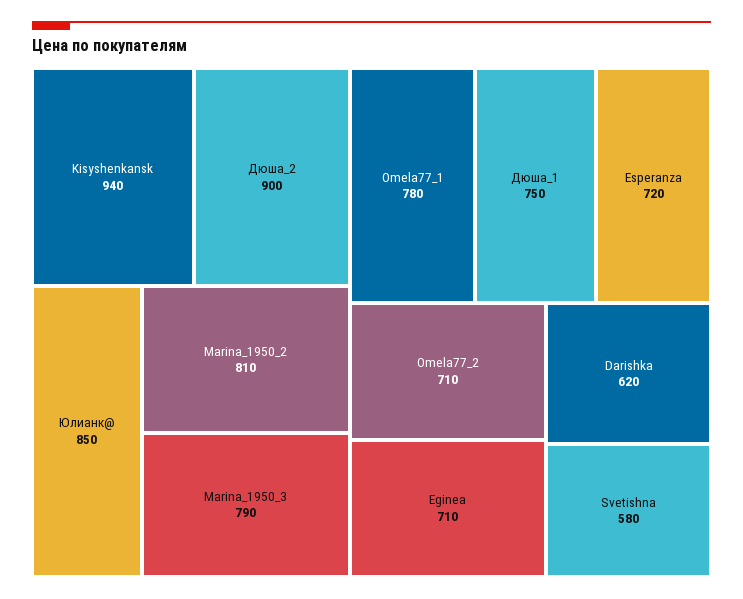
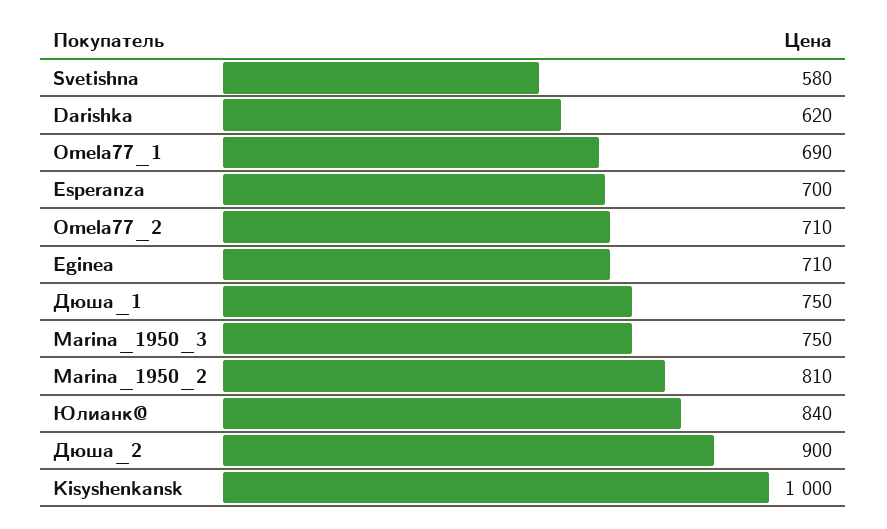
  {
-   "Kisyshenkansk": 940,
+   "Kisyshenkansk": 1000,
    "Дюша_2": 900,
-   "Юлианк@": 850,
+   "Юлианк@": 840,
    "Marina_1950_2": 810,
-   "Marina_1950_3": 790,
+   "Marina_1950_3": 750,
-   "Omela77_1": 780,
+   "Omela77_1": 690,
    "Дюша_1": 750,
-   "Esperanza": 720,
+   "Esperanza": 700,
    "Omela77_2": 710,
    "Eginea": 710,
    "Darishka": 620,
    "Svetishna": 580
  }

